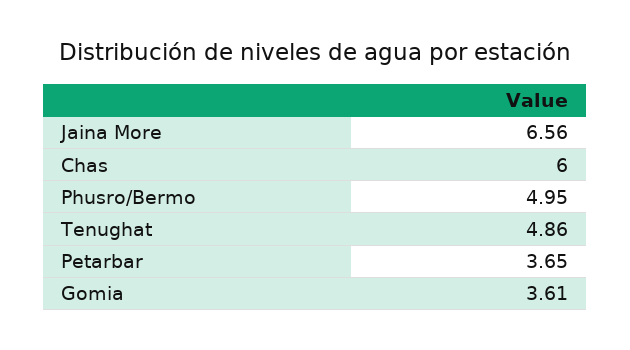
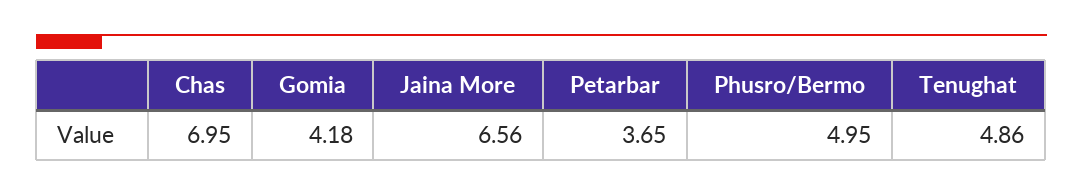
  {
    "Jaina More": 6.56,
-   "Chas": 6,
+   "Chas": 6.95,
    "Phusro/Bermo": 4.95,
    "Tenughat": 4.86,
    "Petarbar": 3.65,
-   "Gomia": 3.61
+   "Gomia": 4.18
  }

